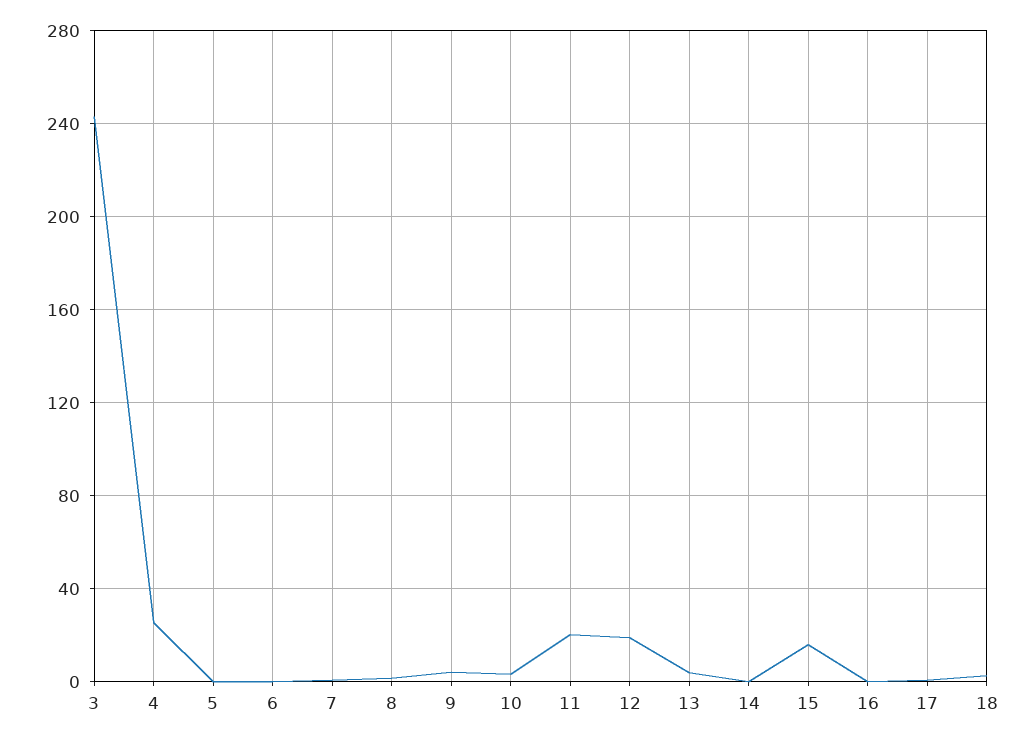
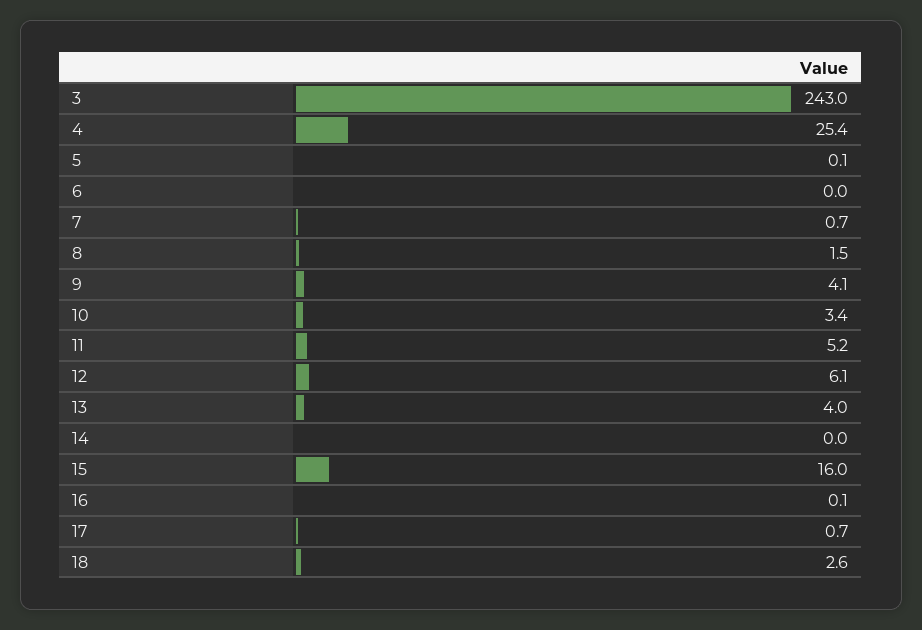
  {
    "3": 243,
    "4": 25.4,
    "5": 0.1,
    "6": 0,
    "7": 0.7,
    "8": 1.5,
    "9": 4.1,
    "10": 3.4,
-   "11": 20,
+   "11": 5.2,
-   "12": 20,
+   "12": 6.1,
    "13": 4,
    "14": 0,
    "15": 16,
    "16": 0.1,
    "17": 0.7,
    "18": 2.6
  }

